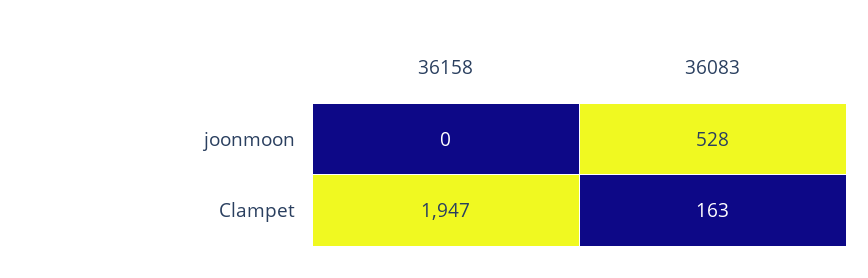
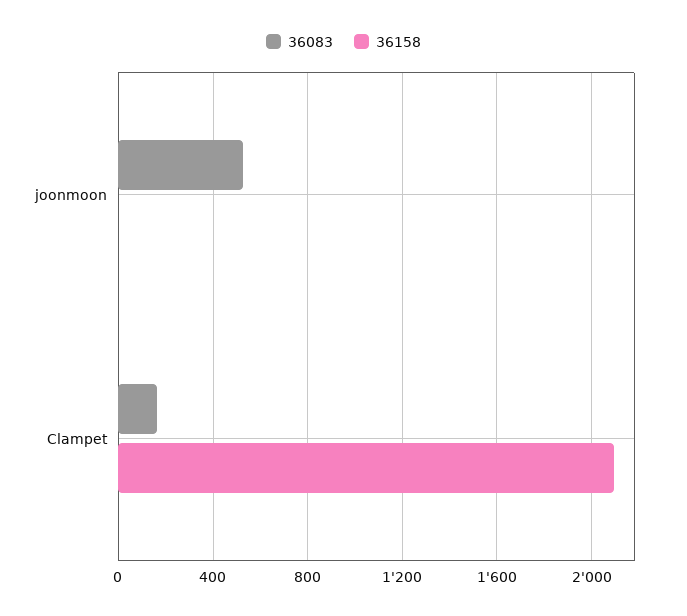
  {
    "36158": {
      "joonmoon": 0,
-     "Clampet": 1947
+     "Clampet": 2100
    },
    "36083": {
      "joonmoon": 528,
      "Clampet": 163
    }
  }

